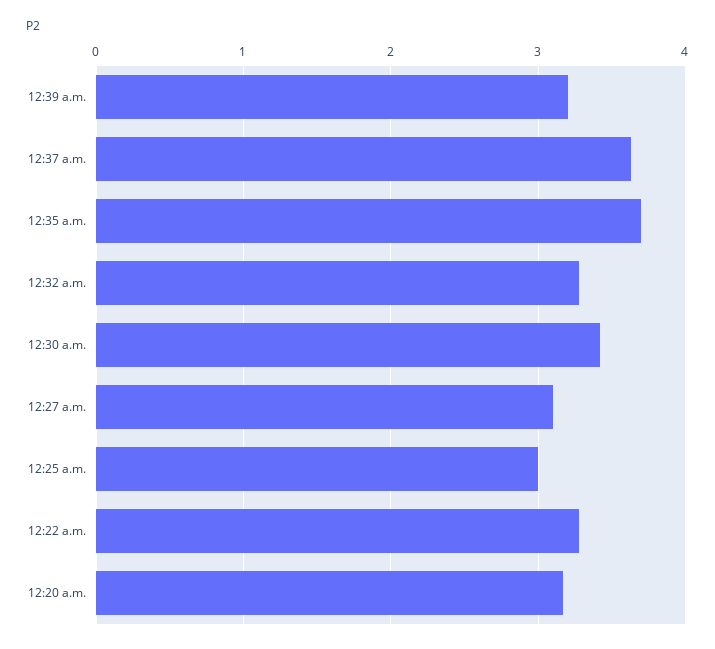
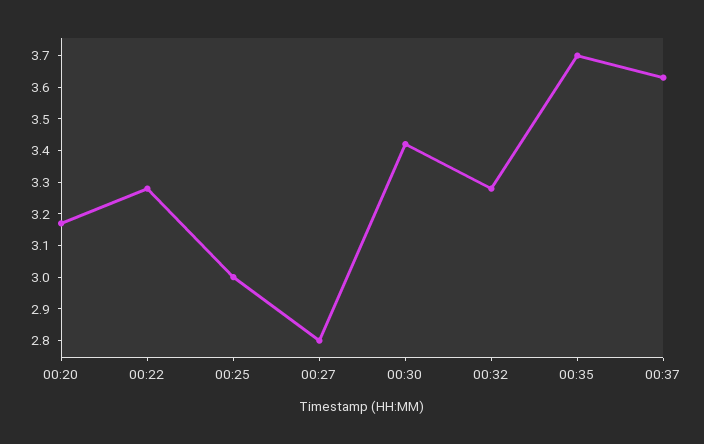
  {
-   "12:39 a.m.": 3.2,
    "12:37 a.m.": 3.65,
    "12:35 a.m.": 3.7,
    "12:32 a.m.": 3.3,
    "12:30 a.m.": 3.4,
-   "12:27 a.m.": 3.1,
+   "12:27 a.m.": 2.8,
    "12:25 a.m.": 3,
    "12:22 a.m.": 3.3,
    "12:20 a.m.": 3.15
  }

